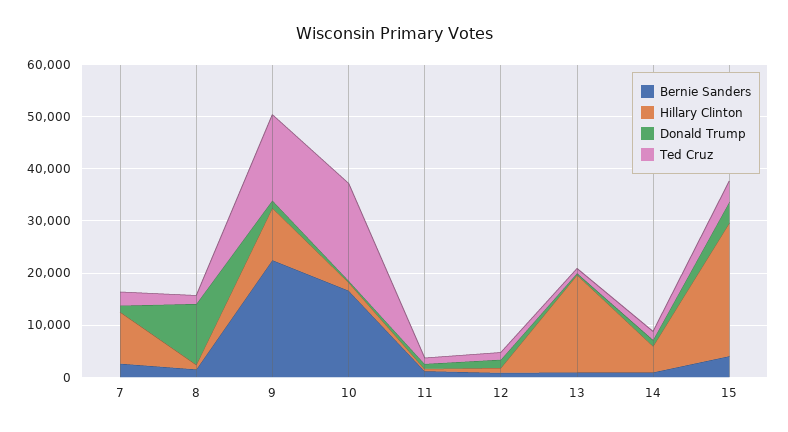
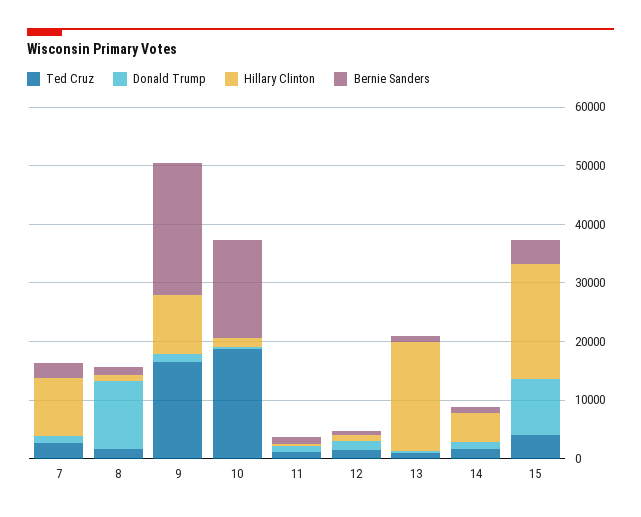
  {
    "Bernie Sanders": {
      "7": 2000,
      "8": 2000,
      "9": 22000,
      "10": 16000,
      "11": 2000,
      "12": 0,
      "13": 0,
      "14": 0,
      "15": 4000
    },
    "Hillary Clinton": {
      "7": 10000,
      "8": 0,
      "9": 10000,
      "10": 2000,
      "11": 0,
      "12": 0,
      "13": 18000,
      "14": 6000,
-     "15": 26000
+     "15": 20000
    },
    "Donald Trump": {
      "7": 2000,
      "8": 12000,
      "9": 2000,
      "10": 0,
      "11": 0,
      "12": 2000,
      "13": 0,
      "14": 2000,
-     "15": 4000
+     "15": 10000
    },
    "Ted Cruz": {
      "7": 2000,
      "8": 2000,
      "9": 16000,
      "10": 18000,
      "11": 2000,
      "12": 2000,
      "13": 0,
      "14": 2000,
      "15": 4000
    }
  }

